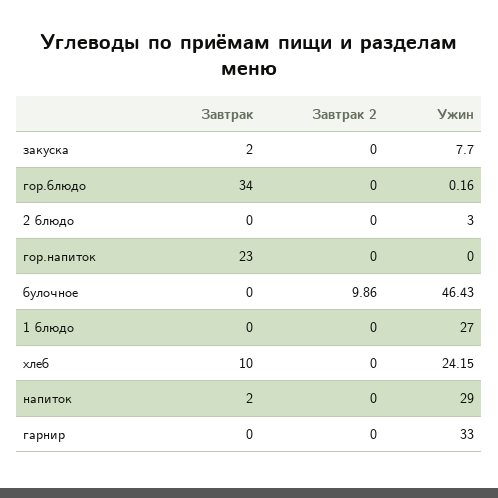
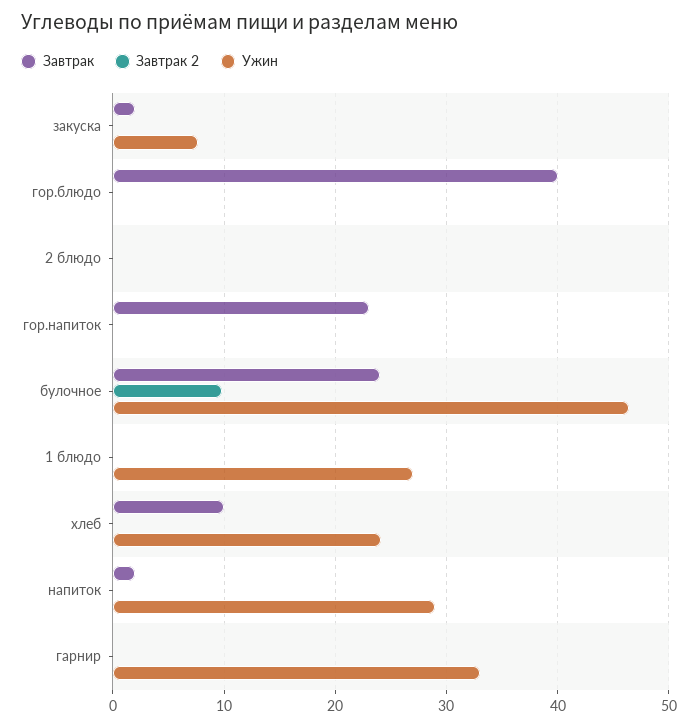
  {
    "Завтрак": {
      "закуска": 2,
-     "гор.блюдо": 34,
+     "гор.блюдо": 40,
      "2 блюдо": 0,
      "гор.напиток": 23,
-     "булочное": 0,
+     "булочное": 24,
      "1 блюдо": 0,
      "хлеб": 10,
      "напиток": 2,
      "гарнир": 0
    },
    "Завтрак 2": {
      "закуска": 0,
      "гор.блюдо": 0,
      "2 блюдо": 0,
      "гор.напиток": 0,
      "булочное": 9.86,
      "1 блюдо": 0,
      "хлеб": 0,
      "напиток": 0,
      "гарнир": 0
    },
    "Ужин": {
      "закуска": 7.7,
      "гор.блюдо": 0.16,
-     "2 блюдо": 3,
+     "2 блюдо": 0,
      "гор.напиток": 0,
      "булочное": 46.43,
      "1 блюдо": 27,
      "хлеб": 24.15,
      "напиток": 29,
      "гарнир": 33
    }
  }

